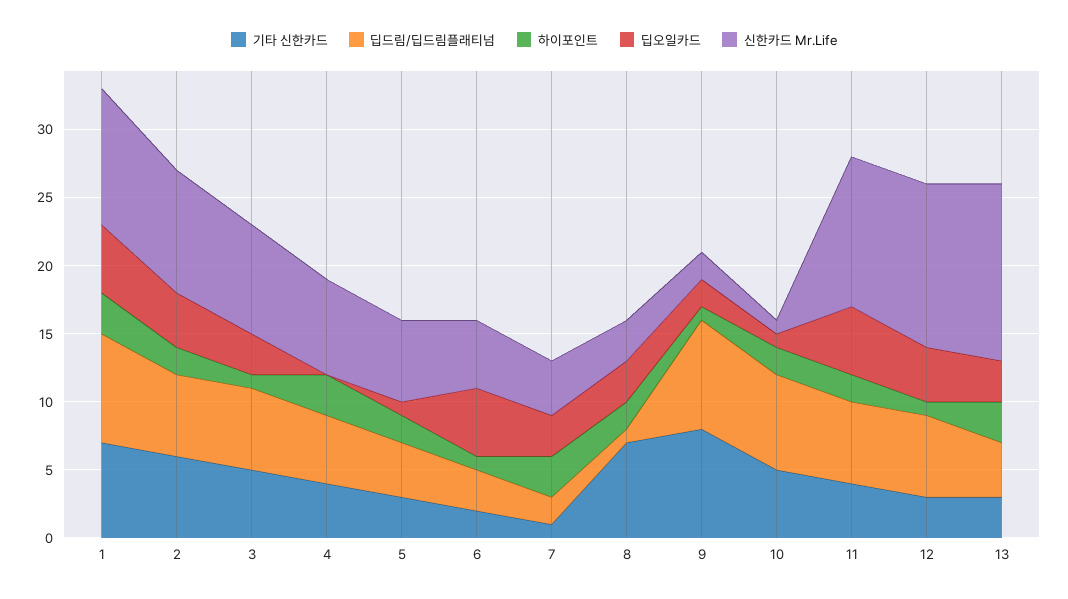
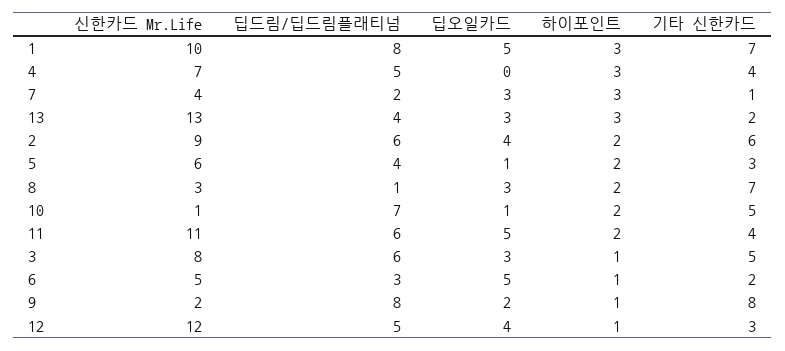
  {
    "기타 신한카드": {
      "1": 7,
      "2": 6,
      "3": 5,
      "4": 4,
      "5": 3,
      "6": 2,
      "7": 1,
      "8": 7,
      "9": 8,
      "10": 5,
      "11": 4,
      "12": 3,
-     "13": 3
+     "13": 2
    },
    "딥드림/딥드림플래티넘": {
      "1": 8,
      "2": 6,
      "3": 6,
      "4": 5,
      "5": 4,
      "6": 3,
      "7": 2,
      "8": 1,
      "9": 8,
      "10": 7,
      "11": 6,
-     "12": 6,
+     "12": 5,
      "13": 4
    },
    "하이포인트": {
      "1": 3,
      "2": 2,
      "3": 1,
      "4": 3,
      "5": 2,
      "6": 1,
      "7": 3,
      "8": 2,
      "9": 1,
      "10": 2,
      "11": 2,
      "12": 1,
      "13": 3
    },
    "딥오일카드": {
      "1": 5,
      "2": 4,
      "3": 3,
      "4": 0,
      "5": 1,
      "6": 5,
      "7": 3,
      "8": 3,
      "9": 2,
      "10": 1,
      "11": 5,
      "12": 4,
      "13": 3
    },
    "신한카드 Mr.Life": {
      "1": 10,
      "2": 9,
      "3": 8,
      "4": 7,
      "5": 6,
      "6": 5,
      "7": 4,
      "8": 3,
      "9": 2,
      "10": 1,
      "11": 11,
      "12": 12,
      "13": 13
    }
  }

